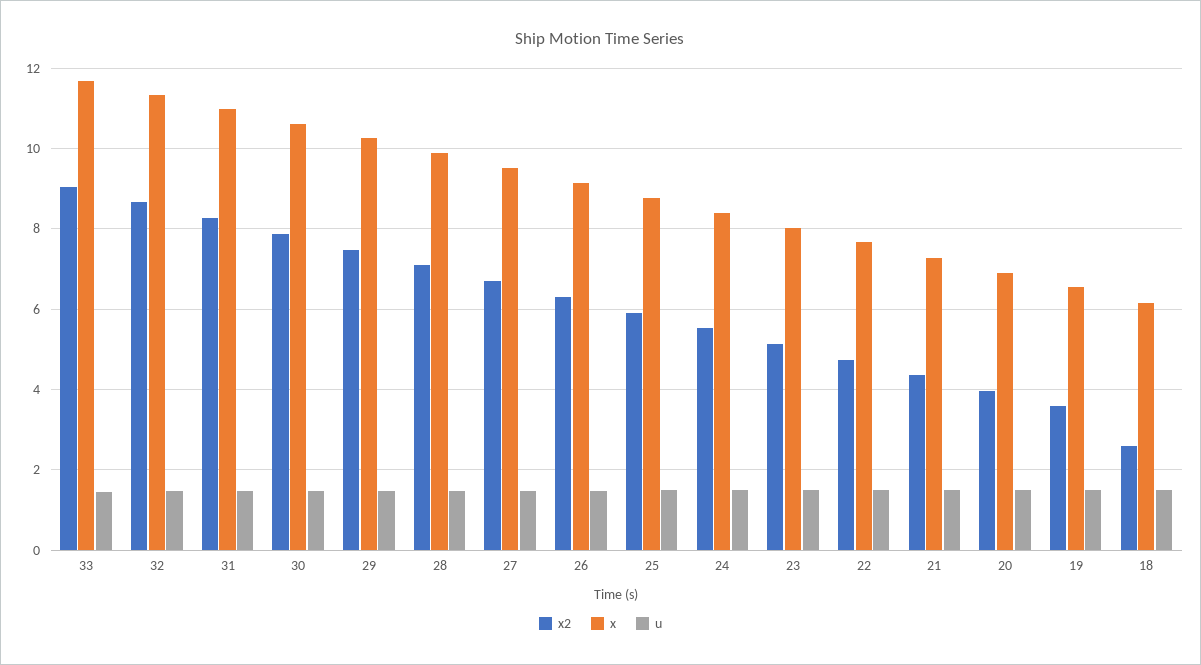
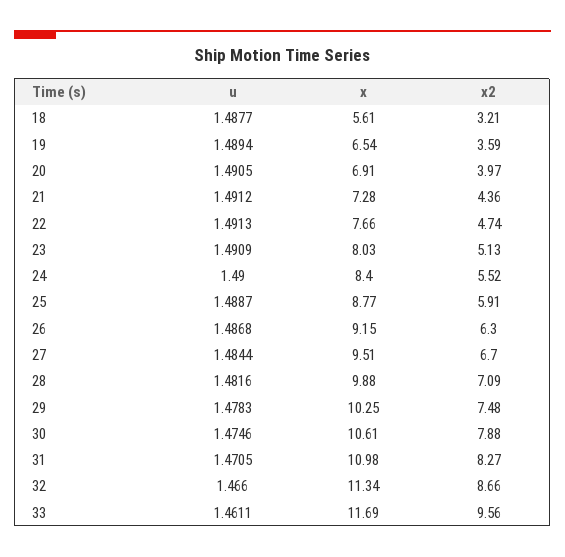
  {
    "x2": {
-     "33": 9,
+     "33": 9.56,
      "32": 8.66,
      "31": 8.27,
      "30": 7.88,
      "29": 7.48,
      "28": 7.09,
      "27": 6.7,
      "26": 6.3,
      "25": 5.91,
      "24": 5.52,
      "23": 5.13,
      "22": 4.74,
      "21": 4.36,
      "20": 3.97,
      "19": 3.59,
-     "18": 2.6
+     "18": 3.21
    },
    "x": {
      "33": 11.69,
      "32": 11.34,
      "31": 10.98,
      "30": 10.61,
      "29": 10.25,
      "28": 9.88,
      "27": 9.51,
      "26": 9.15,
      "25": 8.77,
      "24": 8.4,
      "23": 8.03,
      "22": 7.66,
      "21": 7.28,
      "20": 6.91,
      "19": 6.54,
-     "18": 6.2
+     "18": 5.61
    },
    "u": {
      "33": 1.4611,
      "32": 1.466,
      "31": 1.4705,
      "30": 1.4746,
      "29": 1.4783,
      "28": 1.4816,
      "27": 1.4844,
      "26": 1.4868,
      "25": 1.4887,
      "24": 1.49,
      "23": 1.4909,
      "22": 1.4913,
      "21": 1.4912,
      "20": 1.4905,
      "19": 1.4894,
      "18": 1.4877
    }
  }

